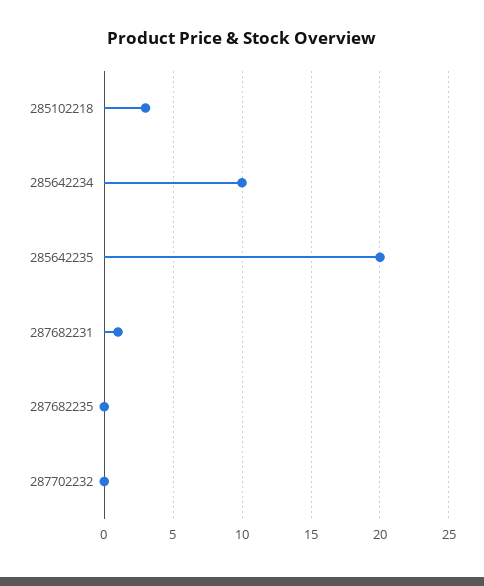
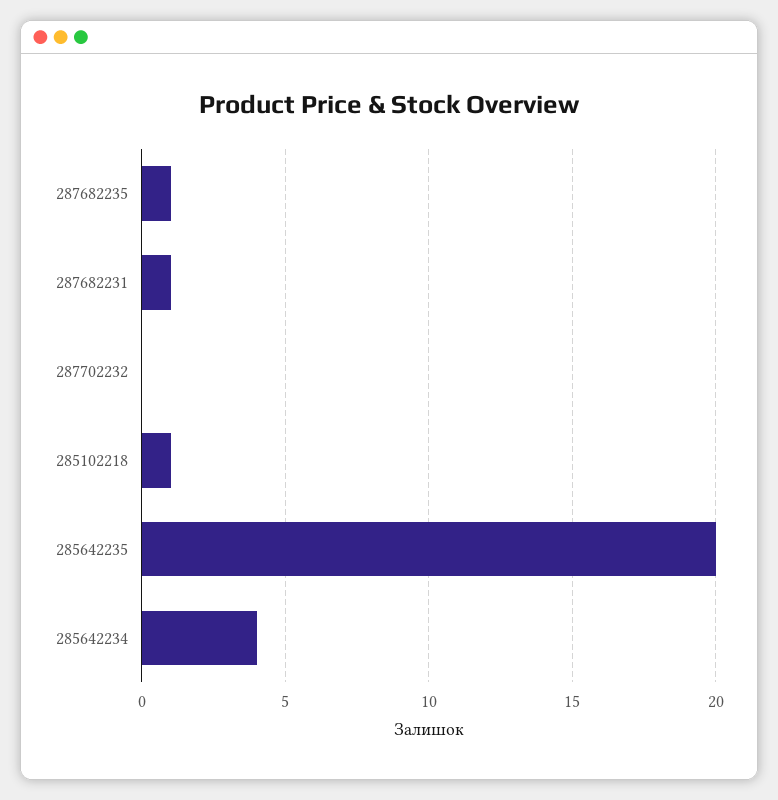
  {
-   "285102218": 3,
+   "285102218": 1,
-   "285642234": 10,
+   "285642234": 4,
    "285642235": 20,
    "287682231": 1,
-   "287682235": 0,
+   "287682235": 1,
    "287702232": 0
  }

